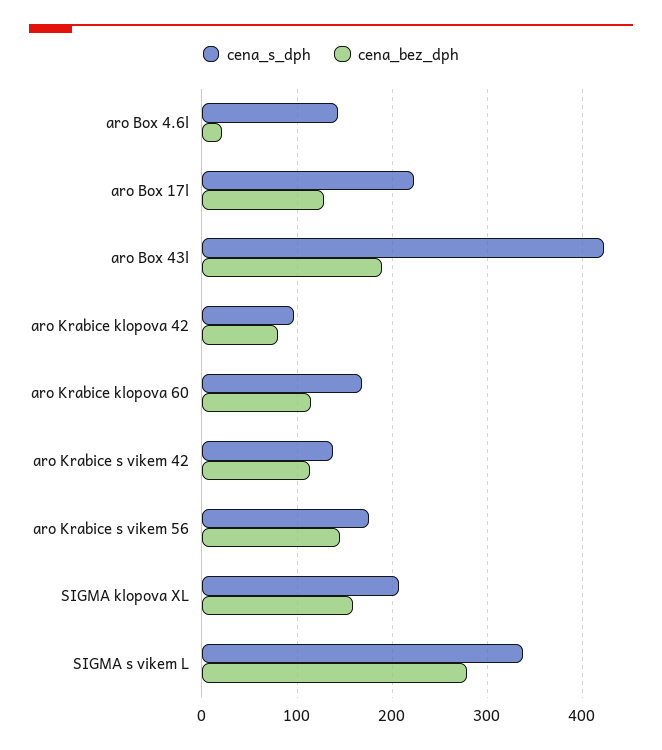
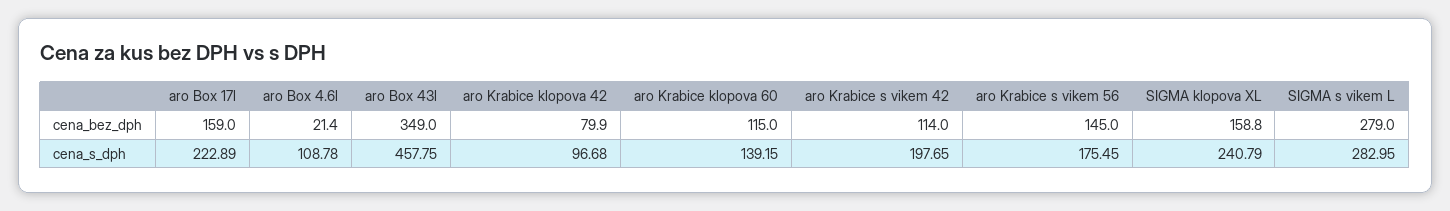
  {
    "cena_s_dph": {
-     "aro Box 4.6l": 140,
+     "aro Box 4.6l": 108.78,
      "aro Box 17l": 222.89,
-     "aro Box 43l": 420,
+     "aro Box 43l": 457.75,
      "aro Krabice klopova 42": 96.68,
-     "aro Krabice klopova 60": 170,
+     "aro Krabice klopova 60": 139.15,
-     "aro Krabice s vikem 42": 140,
+     "aro Krabice s vikem 42": 197.65,
      "aro Krabice s vikem 56": 175.45,
-     "SIGMA klopova XL": 210,
+     "SIGMA klopova XL": 240.79,
-     "SIGMA s vikem L": 340
+     "SIGMA s vikem L": 282.95
    },
    "cena_bez_dph": {
      "aro Box 4.6l": 21.4,
-     "aro Box 17l": 130,
+     "aro Box 17l": 159,
-     "aro Box 43l": 190,
+     "aro Box 43l": 349,
      "aro Krabice klopova 42": 79.9,
      "aro Krabice klopova 60": 115,
      "aro Krabice s vikem 42": 114,
      "aro Krabice s vikem 56": 145,
      "SIGMA klopova XL": 158.8,
      "SIGMA s vikem L": 279
    }
  }

